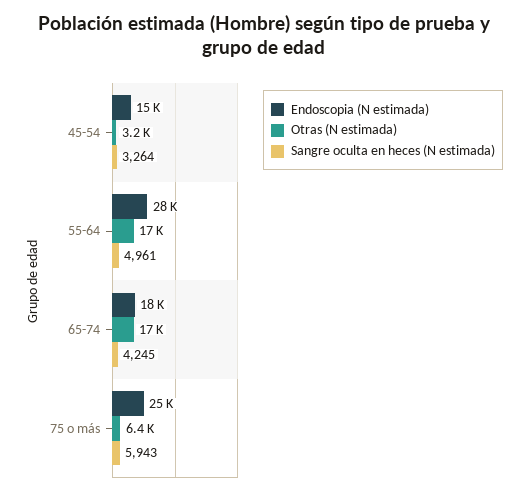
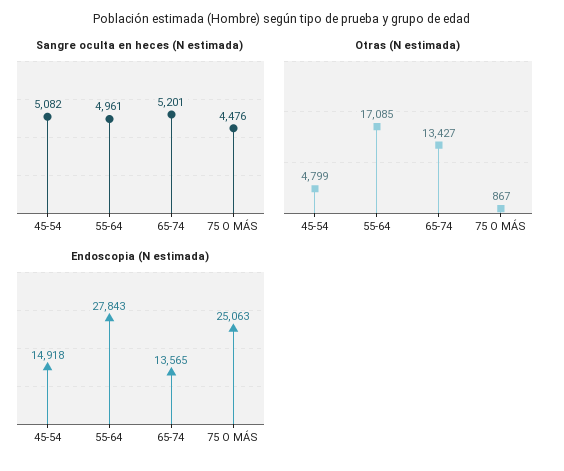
  {
    "Endoscopia (N estimada)": {
      "45-54": 14918,
      "55-64": 27843,
-     "65-74": 18000,
+     "65-74": 13565,
      "75 o más": 25063
    },
    "Otras (N estimada)": {
-     "45-54": 3200,
+     "45-54": 4799,
      "55-64": 17085,
-     "65-74": 17000,
+     "65-74": 13427,
-     "75 o más": 6400
+     "75 o más": 867
    },
    "Sangre oculta en heces (N estimada)": {
-     "45-54": 3264,
+     "45-54": 5082,
      "55-64": 4961,
-     "65-74": 4245,
+     "65-74": 5201,
-     "75 o más": 5943
+     "75 o más": 4476
    }
  }

